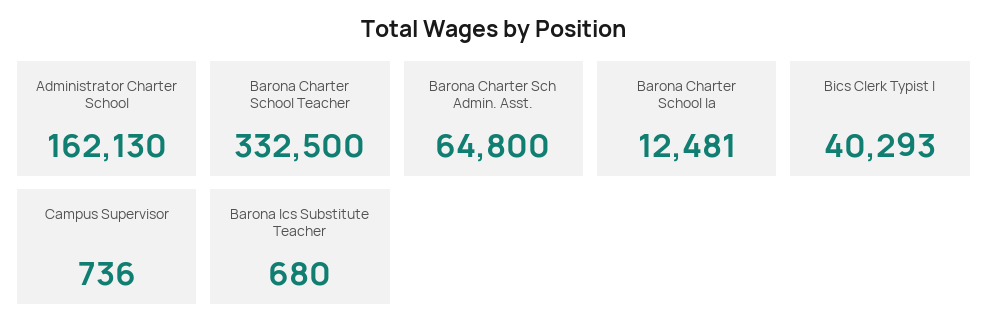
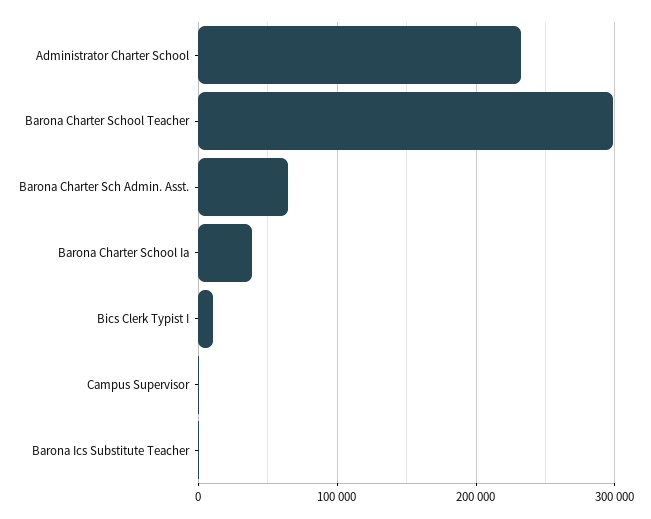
  {
-   "Administrator Charter School": 162130,
+   "Administrator Charter School": 230000,
-   "Barona Charter School Teacher": 332500,
+   "Barona Charter School Teacher": 300000,
    "Barona Charter Sch Admin. Asst.": 64800,
-   "Barona Charter School Ia": 12481,
+   "Barona Charter School Ia": 40000,
-   "Bics Clerk Typist I": 40293,
+   "Bics Clerk Typist I": 10000,
    "Campus Supervisor": 736,
    "Barona Ics Substitute Teacher": 680
  }

